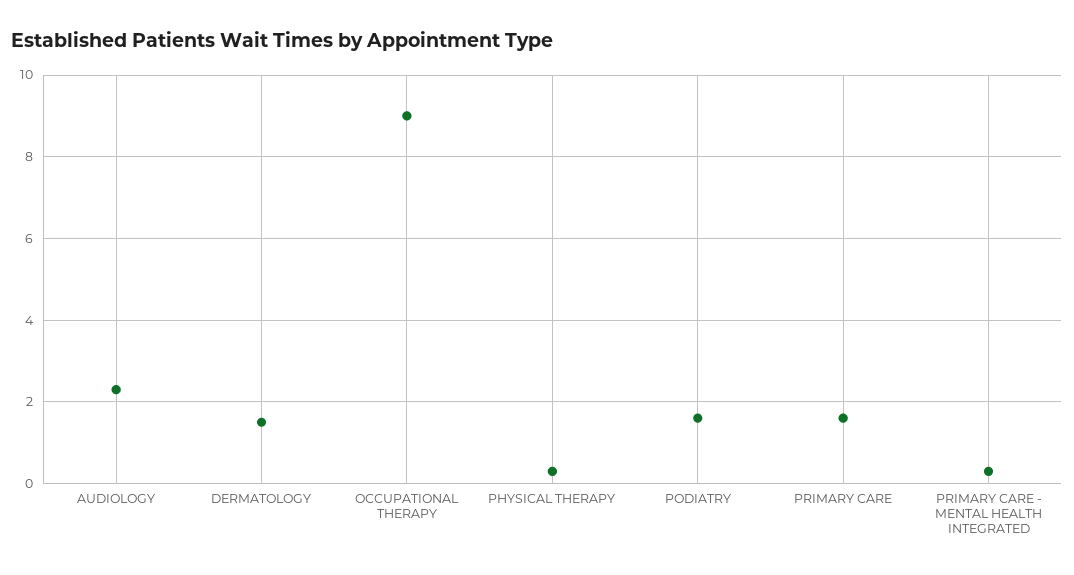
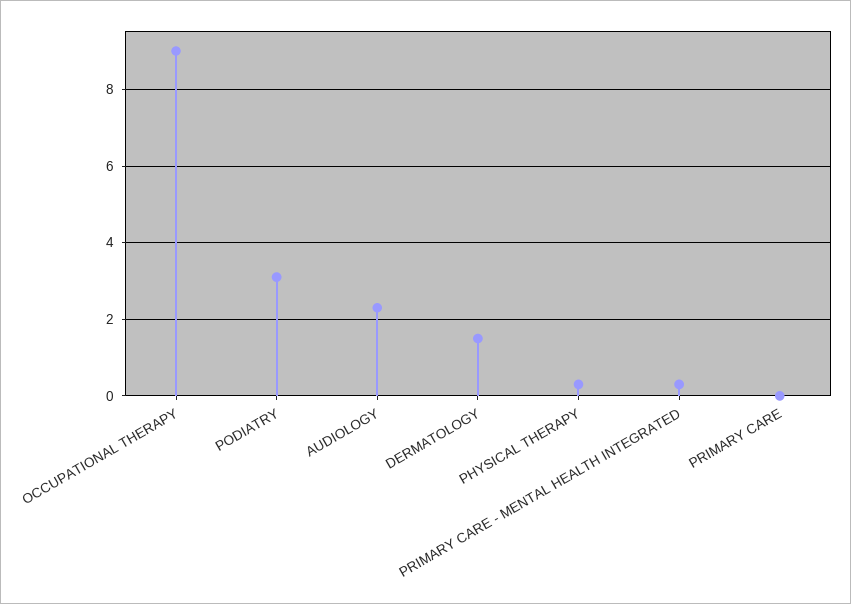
  {
    "AUDIOLOGY": 2.5,
    "DERMATOLOGY": 1.5,
    "OCCUPATIONAL THERAPY": 9,
    "PHYSICAL THERAPY": 0.5,
-   "PODIATRY": 1.5,
+   "PODIATRY": 3,
-   "PRIMARY CARE": 1.5,
+   "PRIMARY CARE": 0,
    "PRIMARY CARE - MENTAL HEALTH INTEGRATED": 0.5
  }

